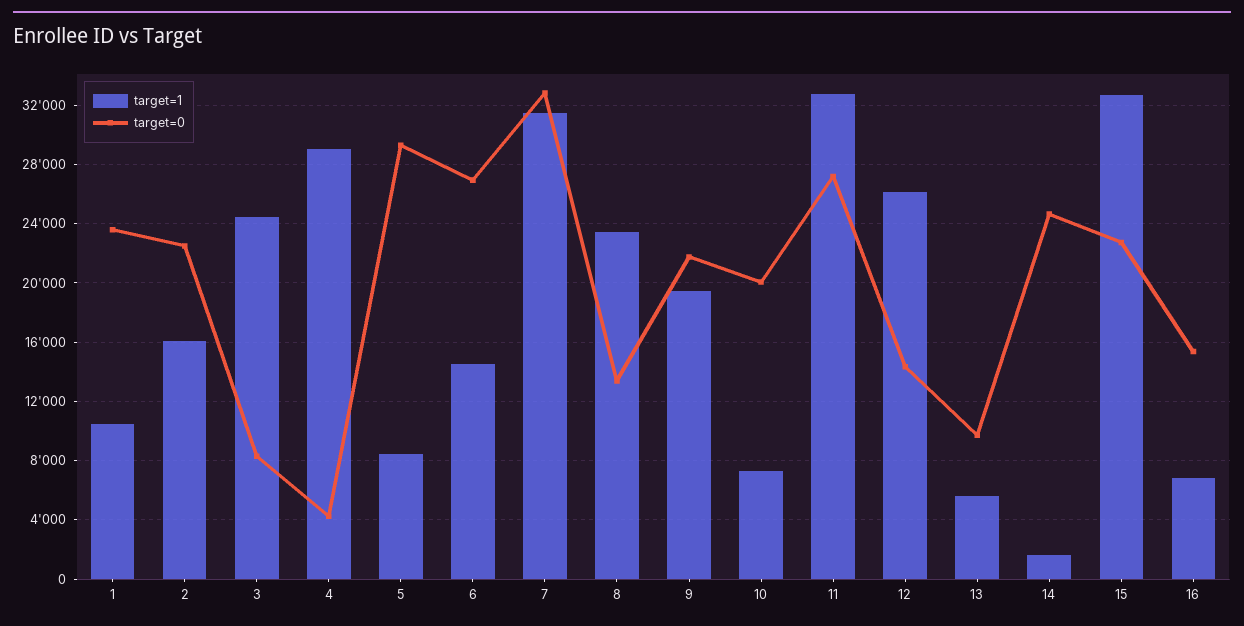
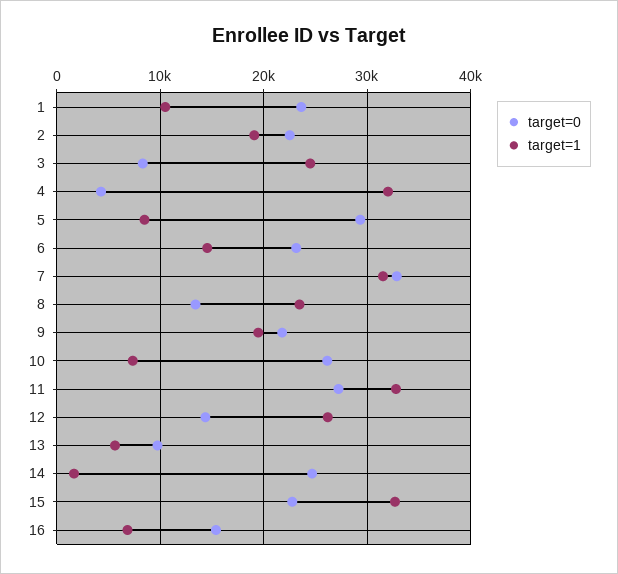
  {
    "target=1": {
      "1": 10500,
-     "2": 16000,
+     "2": 19000,
      "3": 24500,
-     "4": 29000,
+     "4": 32000,
      "5": 8500,
      "6": 14500,
      "7": 31500,
      "8": 23500,
      "9": 19500,
      "10": 7500,
      "11": 33000,
      "12": 26000,
      "13": 5500,
      "14": 1500,
      "15": 32500,
      "16": 7000
    },
    "target=0": {
      "1": 23500,
      "2": 22500,
      "3": 8500,
      "4": 4000,
      "5": 29500,
-     "6": 27000,
+     "6": 23000,
      "7": 33000,
      "8": 13500,
      "9": 22000,
-     "10": 20000,
+     "10": 26000,
      "11": 27000,
      "12": 14500,
      "13": 9500,
      "14": 24500,
      "15": 22500,
      "16": 15500
    }
  }

